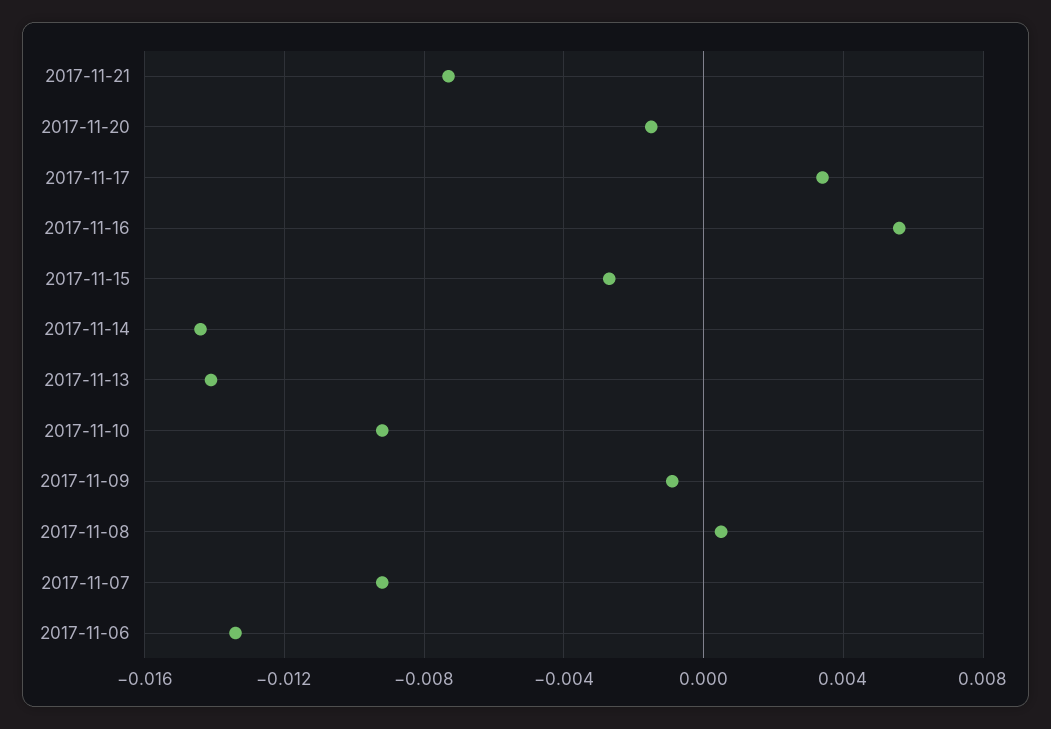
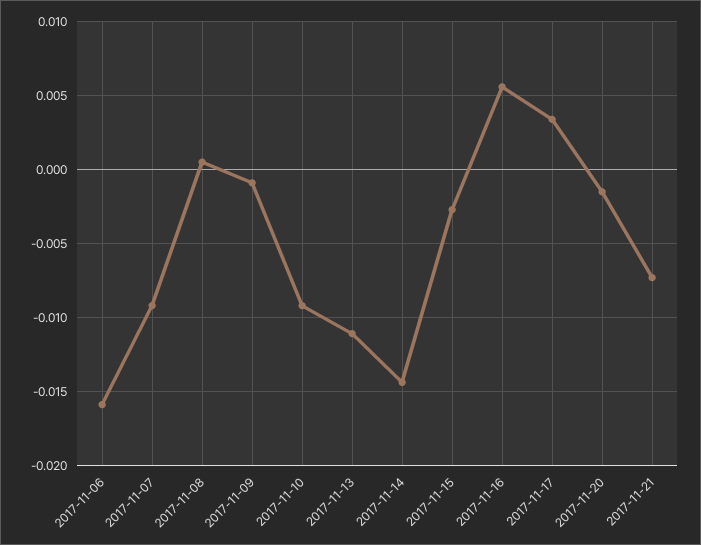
  {
    "2017-11-21": -0.0075,
    "2017-11-20": -0.0015,
    "2017-11-17": 0.0035,
    "2017-11-16": 0.0055,
    "2017-11-15": -0.0025,
    "2017-11-14": -0.0145,
-   "2017-11-13": -0.014,
+   "2017-11-13": -0.011,
    "2017-11-10": -0.009,
    "2017-11-09": -0.001,
    "2017-11-08": 0.0005,
    "2017-11-07": -0.009,
-   "2017-11-06": -0.0135
+   "2017-11-06": -0.016
  }

